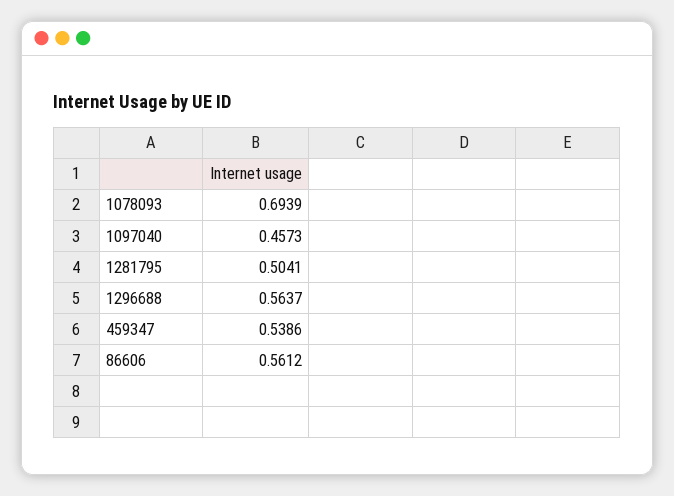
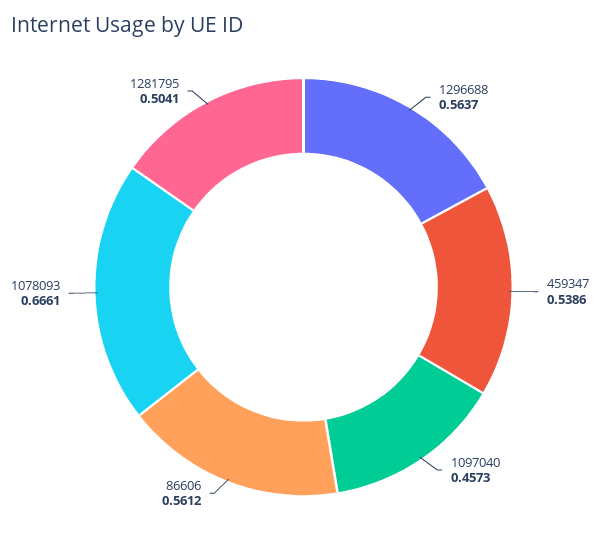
  {
-   "1078093": 0.6939,
+   "1078093": 0.6661,
    "1097040": 0.4573,
    "1281795": 0.5041,
    "1296688": 0.5637,
    "459347": 0.5386,
    "86606": 0.5612
  }

